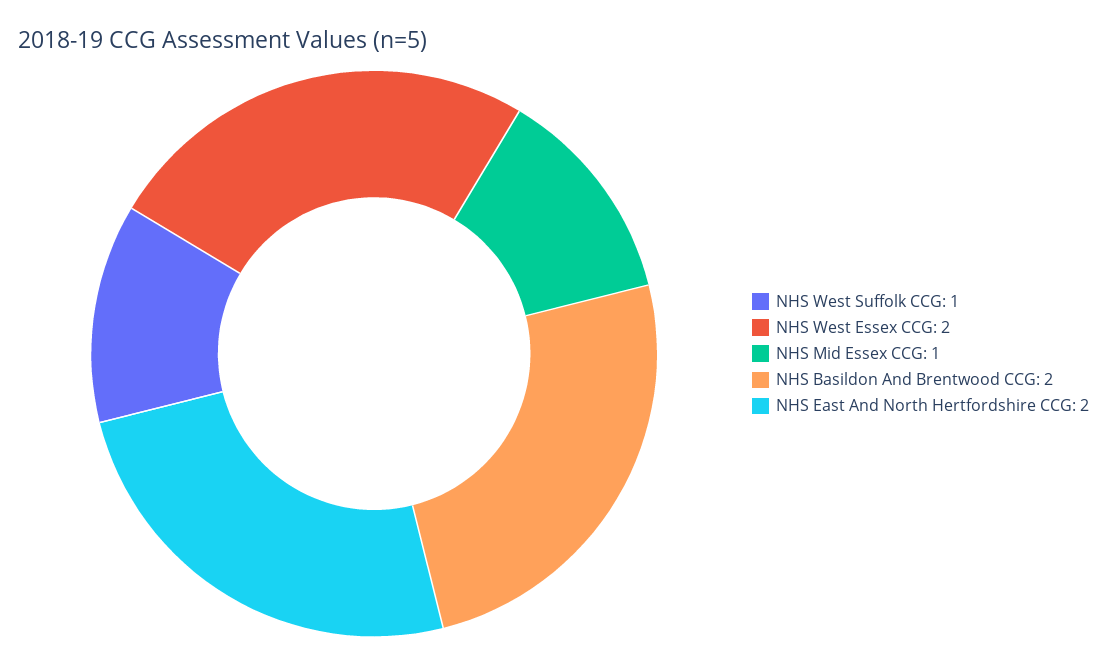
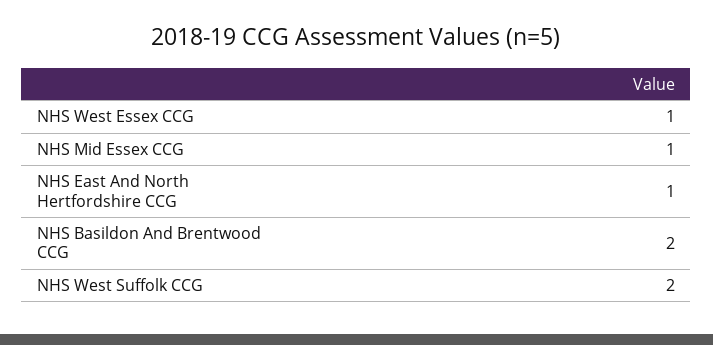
  {
-   "NHS West Suffolk CCG": 1,
+   "NHS West Suffolk CCG": 2,
-   "NHS West Essex CCG": 2,
+   "NHS West Essex CCG": 1,
    "NHS Mid Essex CCG": 1,
    "NHS Basildon And Brentwood CCG": 2,
-   "NHS East And North Hertfordshire CCG": 2
+   "NHS East And North Hertfordshire CCG": 1
  }

